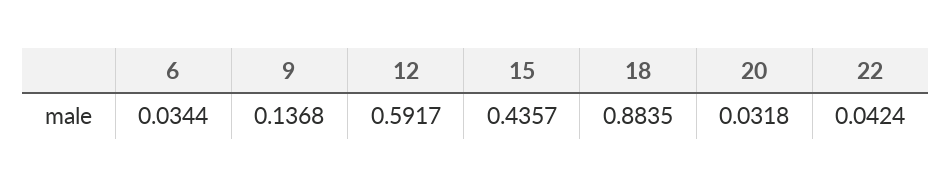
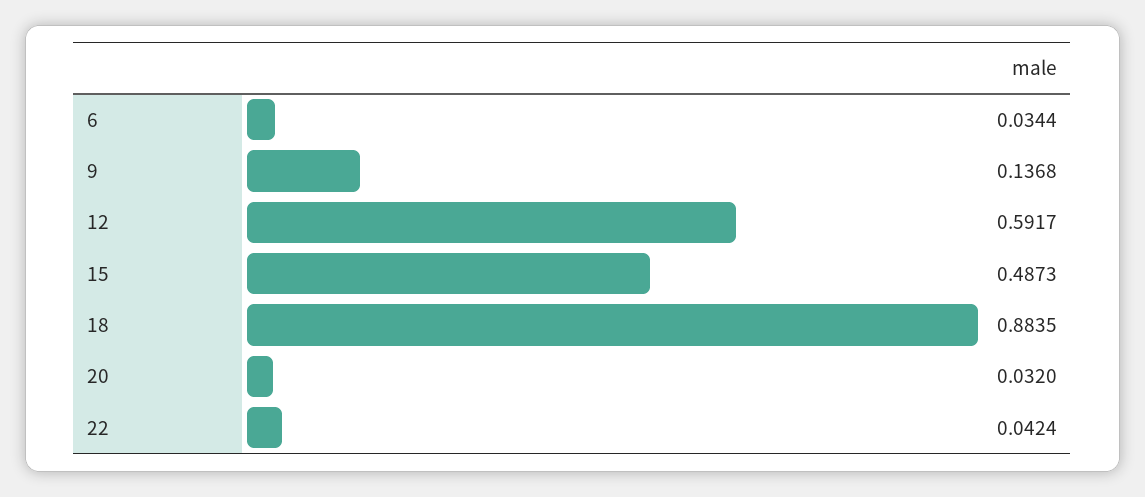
  {
    "6": 0.0344,
    "9": 0.1368,
    "12": 0.5917,
-   "15": 0.4357,
+   "15": 0.4873,
    "18": 0.8835,
-   "20": 0.0318,
+   "20": 0.032,
    "22": 0.0424
  }

